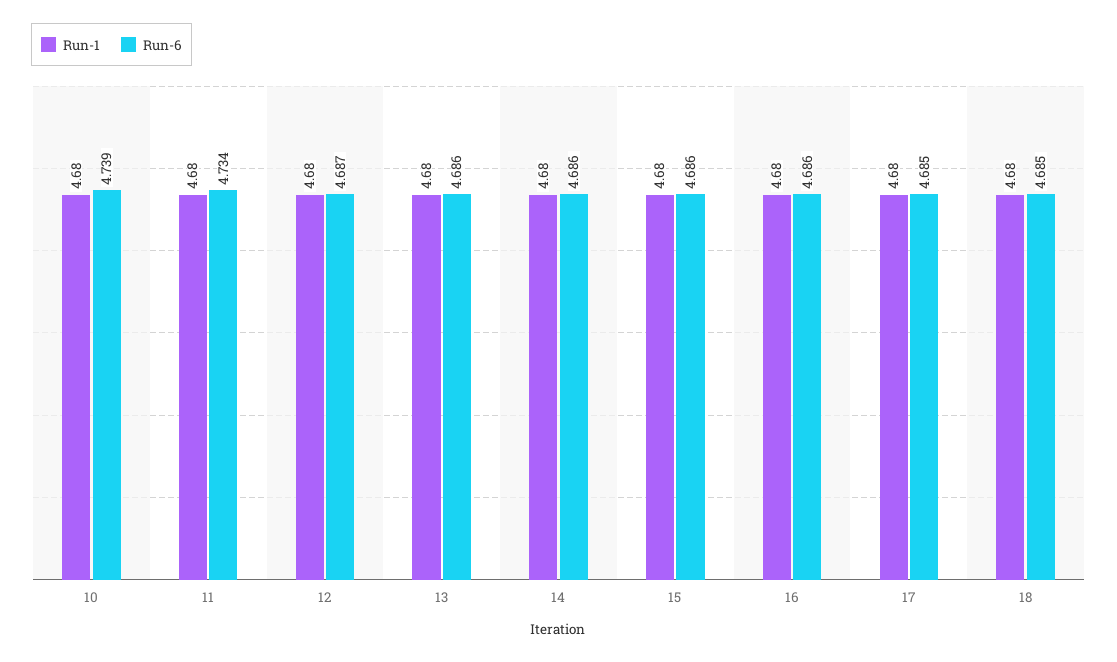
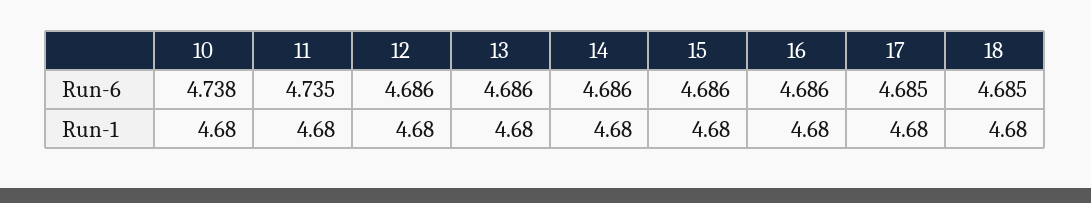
  {
    "Run-1": {
      "10": 4.68,
      "11": 4.68,
      "12": 4.68,
      "13": 4.68,
      "14": 4.68,
      "15": 4.68,
      "16": 4.68,
      "17": 4.68,
      "18": 4.68
    },
    "Run-6": {
-     "10": 4.739,
+     "10": 4.738,
-     "11": 4.734,
+     "11": 4.735,
-     "12": 4.687,
+     "12": 4.686,
      "13": 4.686,
      "14": 4.686,
      "15": 4.686,
      "16": 4.686,
      "17": 4.685,
      "18": 4.685
    }
  }

